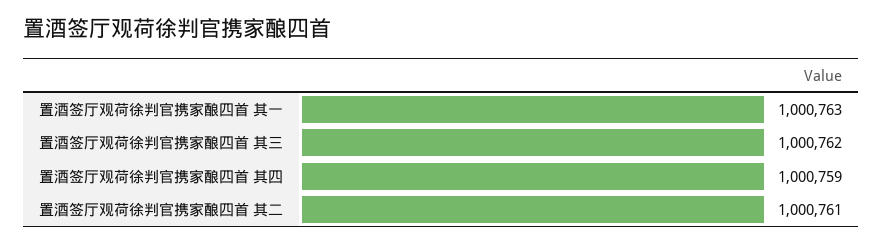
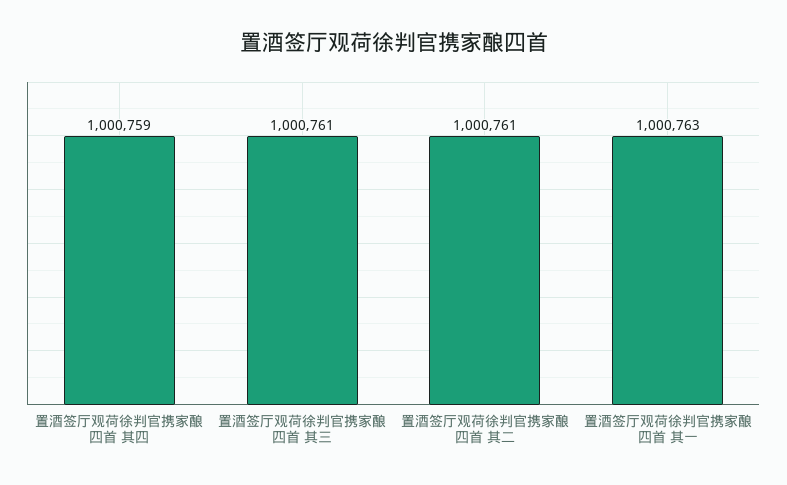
  {
    "置酒签厅观荷徐判官携家酿四首 其一": 1000763,
-   "置酒签厅观荷徐判官携家酿四首 其三": 1000762,
+   "置酒签厅观荷徐判官携家酿四首 其三": 1000761,
    "置酒签厅观荷徐判官携家酿四首 其四": 1000759,
    "置酒签厅观荷徐判官携家酿四首 其二": 1000761
  }

